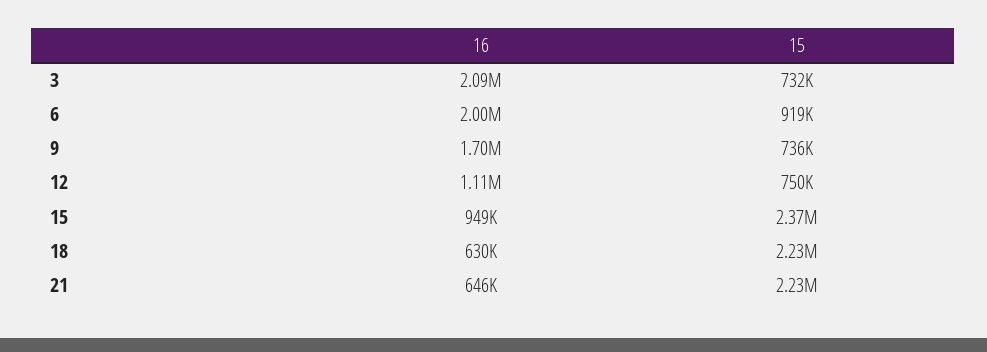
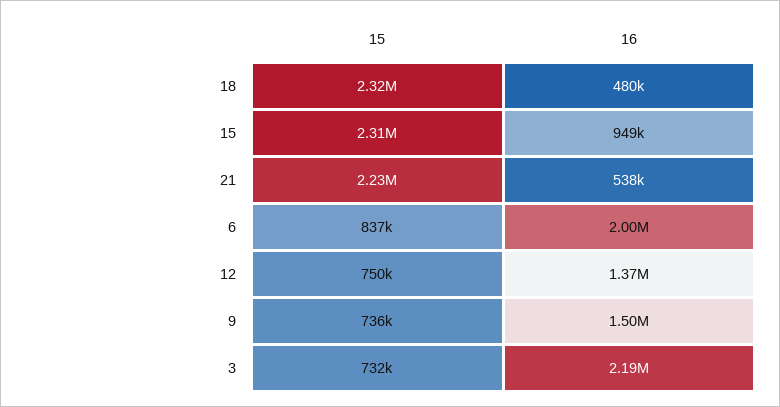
  {
    "16": {
-     "3": 2090000,
+     "3": 2190000,
      "6": 2000000,
-     "9": 1700000,
+     "9": 1500000,
-     "12": 1110000,
+     "12": 1370000,
      "15": 949000,
-     "18": 630000,
+     "18": 480000,
-     "21": 646000
+     "21": 538000
    },
    "15": {
      "3": 732000,
-     "6": 919000,
+     "6": 837000,
      "9": 736000,
      "12": 750000,
-     "15": 2370000,
+     "15": 2310000,
-     "18": 2230000,
+     "18": 2320000,
      "21": 2230000
    }
  }

